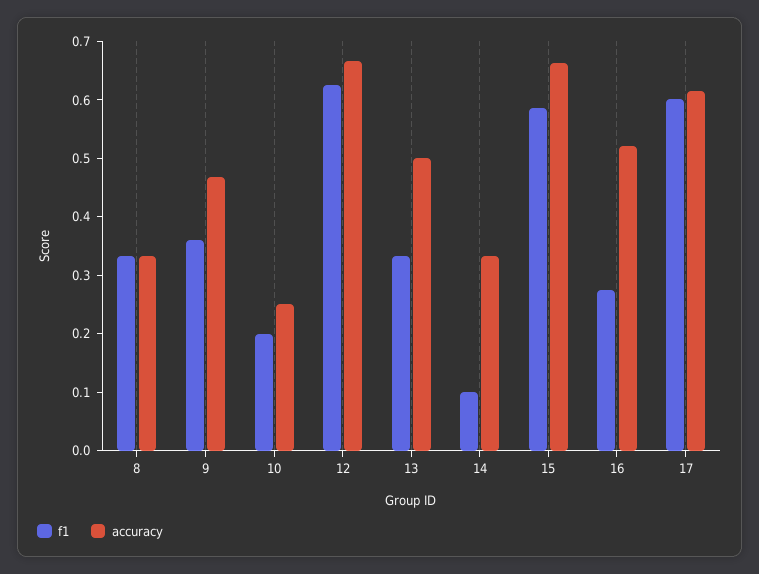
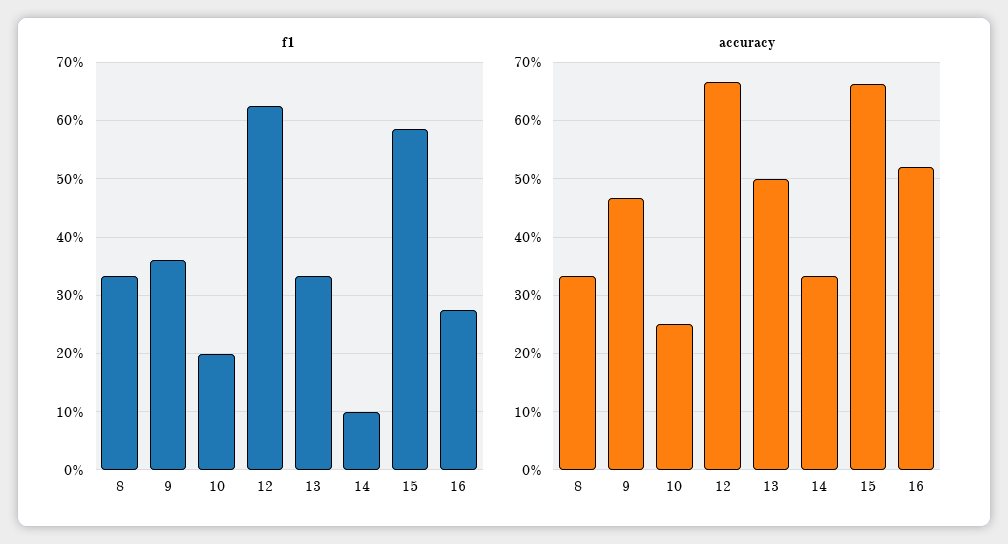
  {
    "f1": {
      "8": 0.34,
      "9": 0.36,
      "10": 0.2,
      "12": 0.62,
      "13": 0.34,
      "14": 0.1,
      "15": 0.58,
-     "16": 0.28,
+     "16": 0.28
-     "17": 0.6
    },
    "accuracy": {
      "8": 0.34,
      "9": 0.46,
      "10": 0.26,
      "12": 0.66,
      "13": 0.5,
      "14": 0.34,
      "15": 0.66,
-     "16": 0.52,
+     "16": 0.52
-     "17": 0.62
    }
  }

